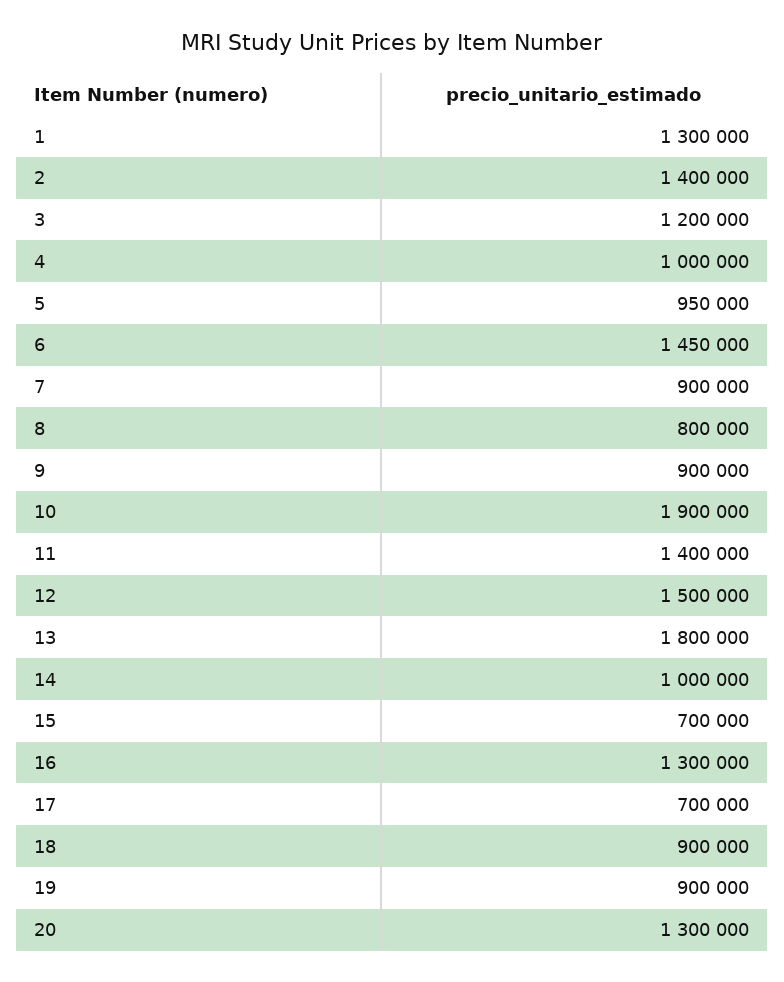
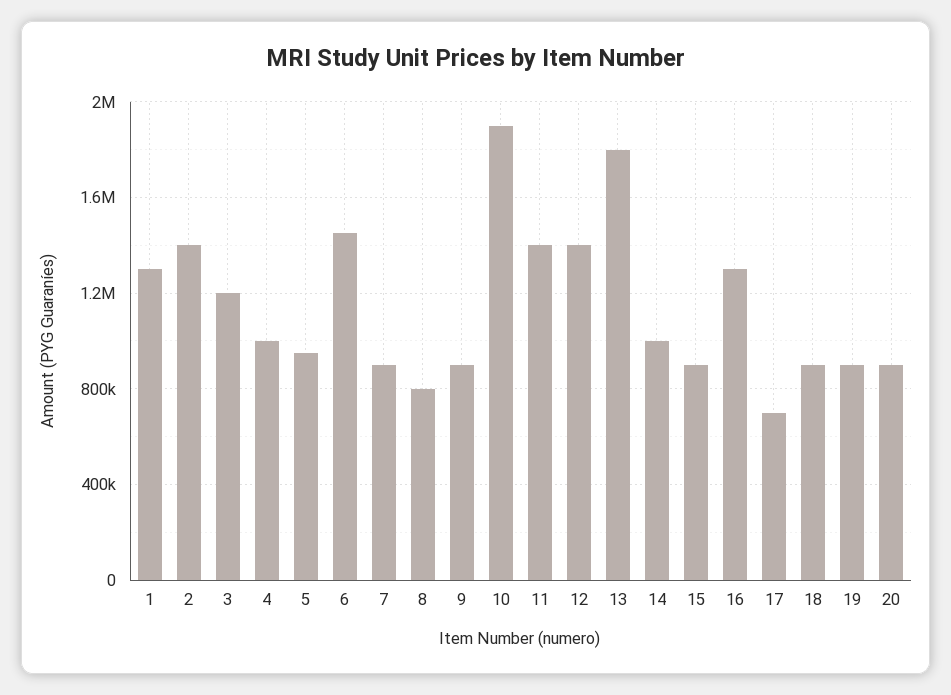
  {
    "1": 1300000,
    "2": 1400000,
    "3": 1200000,
    "4": 1000000,
    "5": 950000,
    "6": 1450000,
    "7": 900000,
    "8": 800000,
    "9": 900000,
    "10": 1900000,
    "11": 1400000,
-   "12": 1500000,
+   "12": 1400000,
    "13": 1800000,
    "14": 1000000,
-   "15": 700000,
+   "15": 900000,
    "16": 1300000,
    "17": 700000,
    "18": 900000,
    "19": 900000,
-   "20": 1300000
+   "20": 900000
  }

